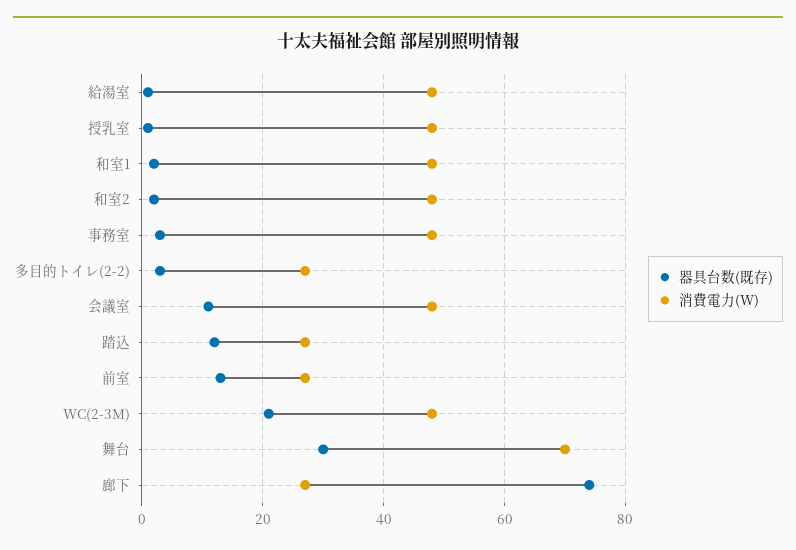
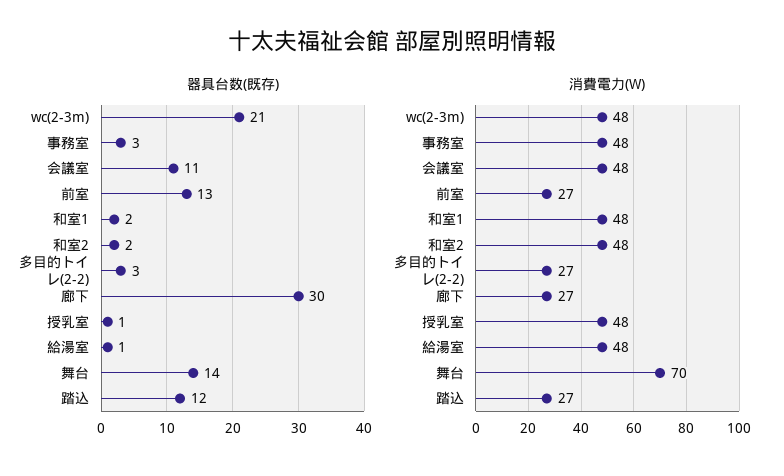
  {
    "器具台数(既存)": {
      "給湯室": 1,
      "授乳室": 1,
      "和室1": 2,
      "和室2": 2,
      "事務室": 3,
      "多目的トイレ(2-2)": 3,
      "会議室": 11,
      "踏込": 12,
      "前室": 13,
      "WC(2-3M)": 21,
-     "舞台": 30,
+     "舞台": 14,
-     "廊下": 75
+     "廊下": 30
    },
    "消費電力(W)": {
      "給湯室": 48,
      "授乳室": 48,
      "和室1": 48,
      "和室2": 48,
      "事務室": 48,
      "多目的トイレ(2-2)": 27,
      "会議室": 48,
      "踏込": 27,
      "前室": 27,
      "WC(2-3M)": 48,
      "舞台": 70,
      "廊下": 27
    }
  }

